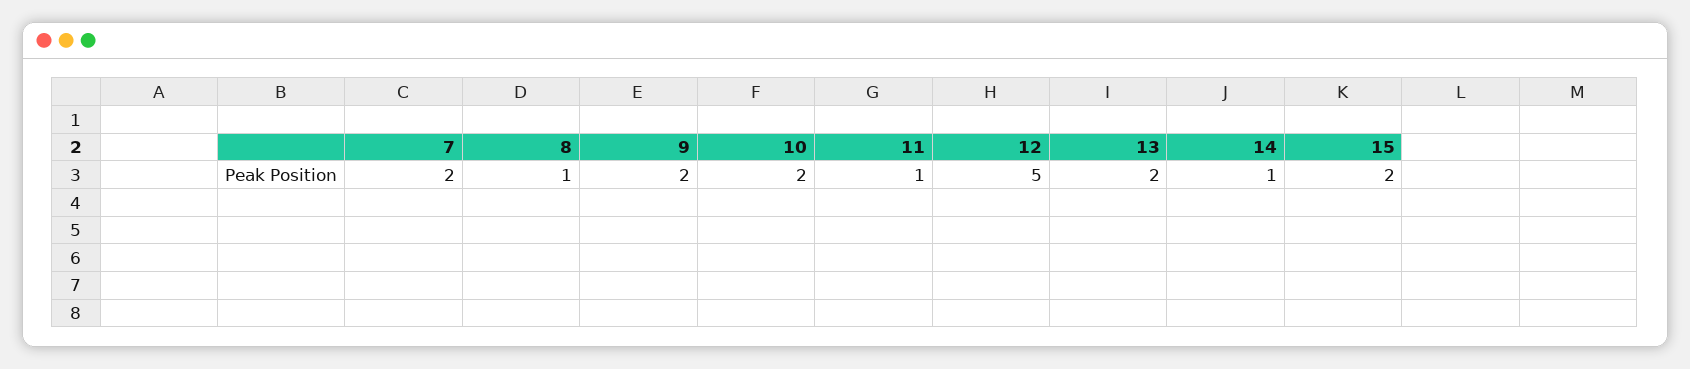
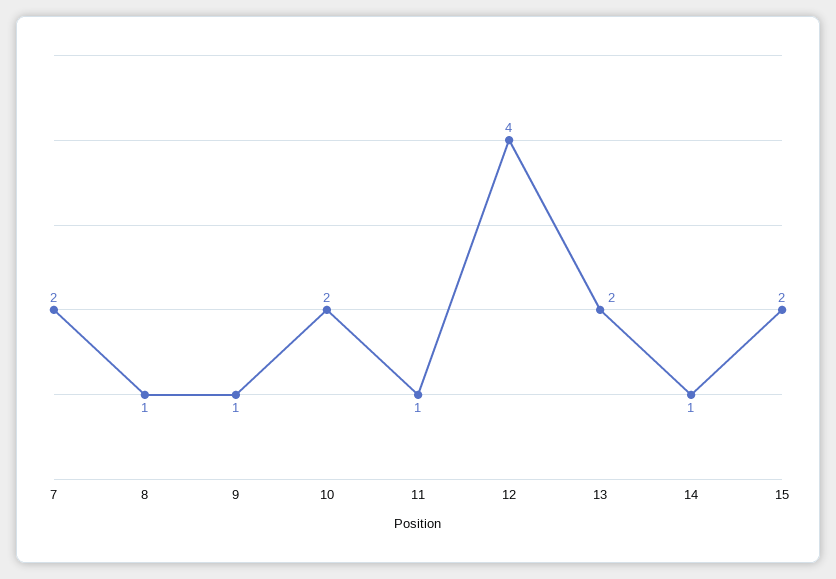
  {
    "7": 2,
    "8": 1,
-   "9": 2,
+   "9": 1,
    "10": 2,
    "11": 1,
-   "12": 5,
+   "12": 4,
    "13": 2,
    "14": 1,
    "15": 2
  }

